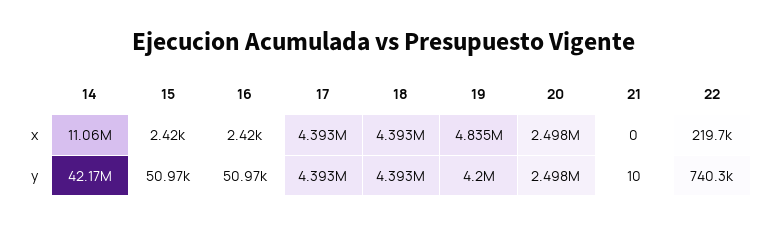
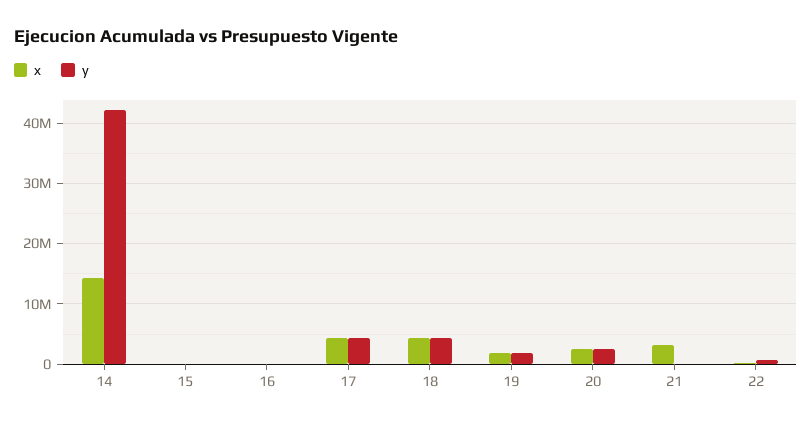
  {
    "x": {
-     "14": 11060000,
+     "14": 14000000,
      "15": 2420,
      "16": 2420,
      "17": 4393000,
      "18": 4393000,
-     "19": 4835000,
+     "19": 2000000,
      "20": 2498000,
-     "21": 0,
+     "21": 3000000,
      "22": 219700
    },
    "y": {
      "14": 42170000,
      "15": 50970,
      "16": 50970,
      "17": 4393000,
      "18": 4393000,
-     "19": 4200000,
+     "19": 2000000,
      "20": 2498000,
      "21": 10,
      "22": 740300
    }
  }

